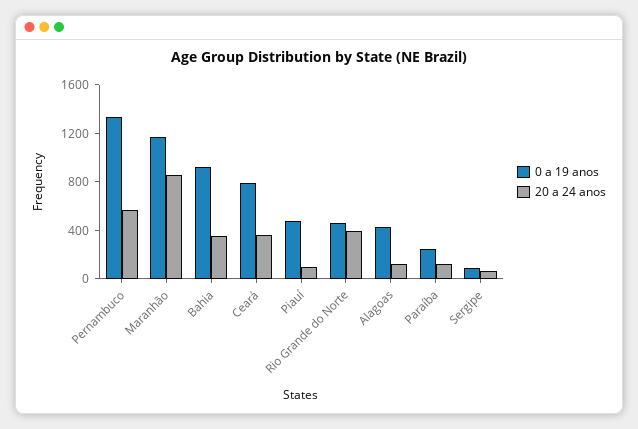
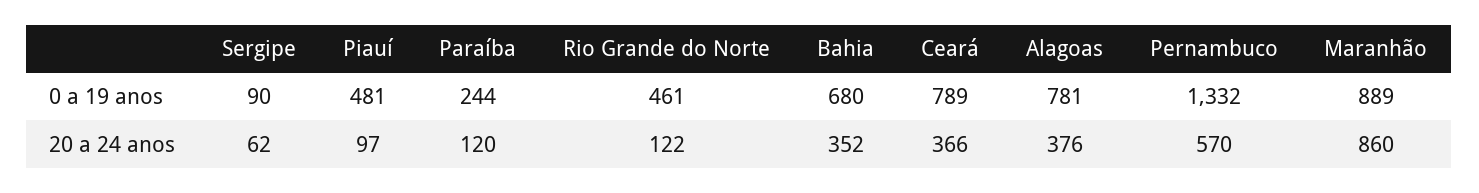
  {
    "0 a 19 anos": {
      "Pernambuco": 1332,
-     "Maranhão": 1200,
+     "Maranhão": 889,
-     "Bahia": 900,
+     "Bahia": 680,
      "Ceará": 789,
      "Piauí": 481,
      "Rio Grande do Norte": 461,
-     "Alagoas": 400,
+     "Alagoas": 781,
      "Paraíba": 244,
      "Sergipe": 90
    },
    "20 a 24 anos": {
      "Pernambuco": 570,
      "Maranhão": 860,
      "Bahia": 352,
      "Ceará": 366,
      "Piauí": 97,
-     "Rio Grande do Norte": 400,
+     "Rio Grande do Norte": 122,
-     "Alagoas": 100,
+     "Alagoas": 376,
      "Paraíba": 120,
      "Sergipe": 62
    }
  }

